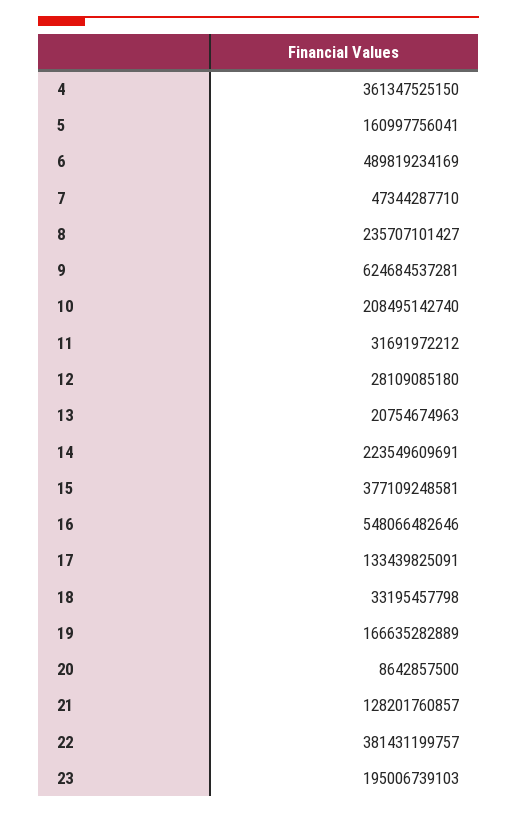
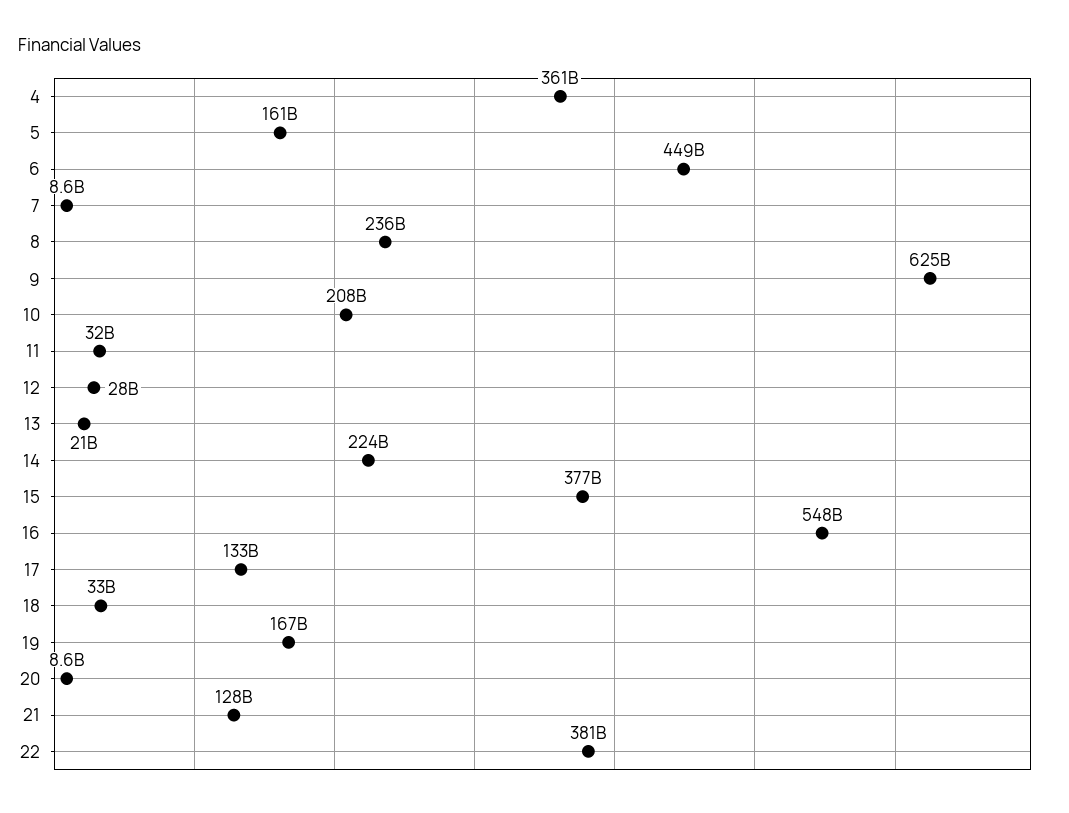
  {
    "4": 361347525150,
    "5": 160997756041,
-   "6": 489819234169,
+   "6": 449000000000,
-   "7": 47344287710,
+   "7": 8600000000,
    "8": 235707101427,
    "9": 624684537281,
    "10": 208495142740,
    "11": 31691972212,
    "12": 28109085180,
    "13": 20754674963,
    "14": 223549609691,
    "15": 377109248581,
    "16": 548066482646,
    "17": 133439825091,
    "18": 33195457798,
    "19": 166635282889,
    "20": 8642857500,
    "21": 128201760857,
-   "22": 381431199757,
+   "22": 381431199757
-   "23": 195006739103
  }

